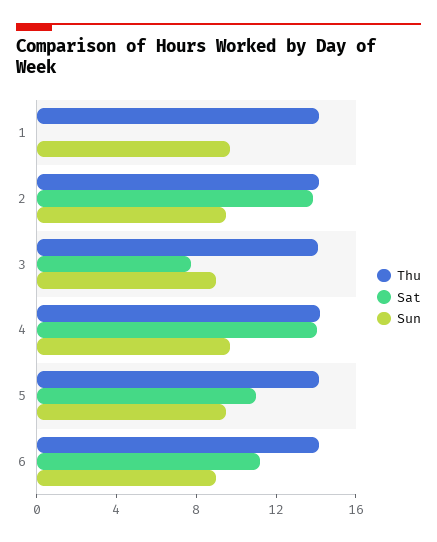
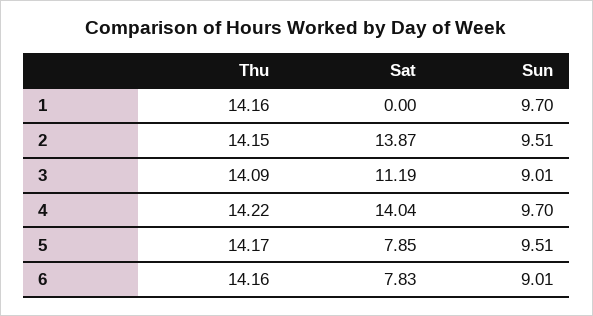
  {
    "Thu": {
      "1": 14.16,
      "2": 14.15,
      "3": 14.09,
      "4": 14.22,
      "5": 14.17,
      "6": 14.16
    },
    "Sat": {
      "1": 0,
      "2": 13.87,
-     "3": 8,
+     "3": 11.19,
      "4": 14.04,
-     "5": 11,
+     "5": 7.85,
-     "6": 11
+     "6": 7.83
    },
    "Sun": {
      "1": 9.7,
      "2": 9.51,
      "3": 9.01,
      "4": 9.7,
      "5": 9.51,
      "6": 9.01
    }
  }

